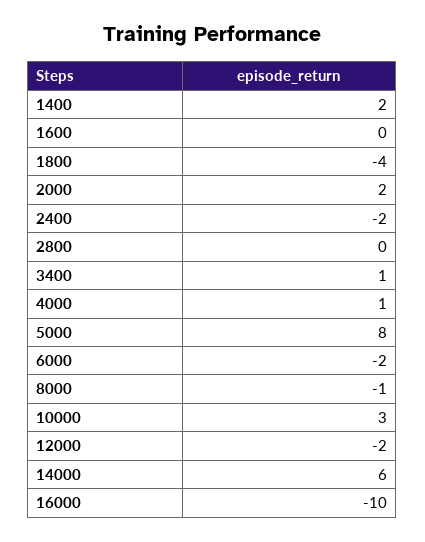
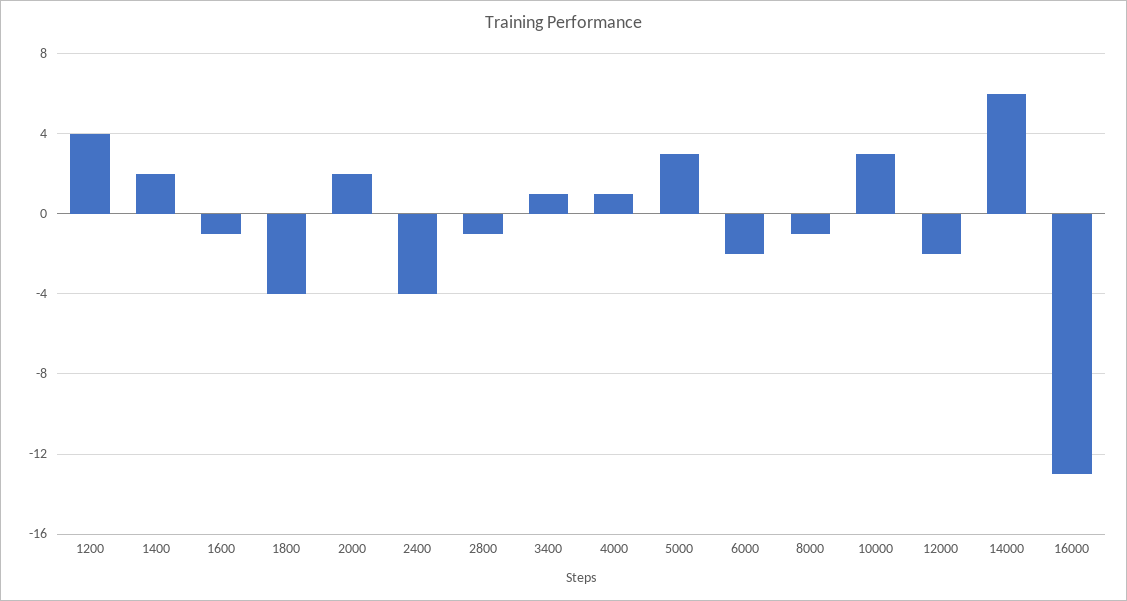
  {
    "1400": 2,
-   "1600": 0,
+   "1600": -1,
    "1800": -4,
    "2000": 2,
-   "2400": -2,
+   "2400": -4,
-   "2800": 0,
+   "2800": -1,
    "3400": 1,
    "4000": 1,
-   "5000": 8,
+   "5000": 3,
    "6000": -2,
    "8000": -1,
    "10000": 3,
    "12000": -2,
    "14000": 6,
-   "16000": -10
+   "16000": -13,
+   "1200": 4
  }

